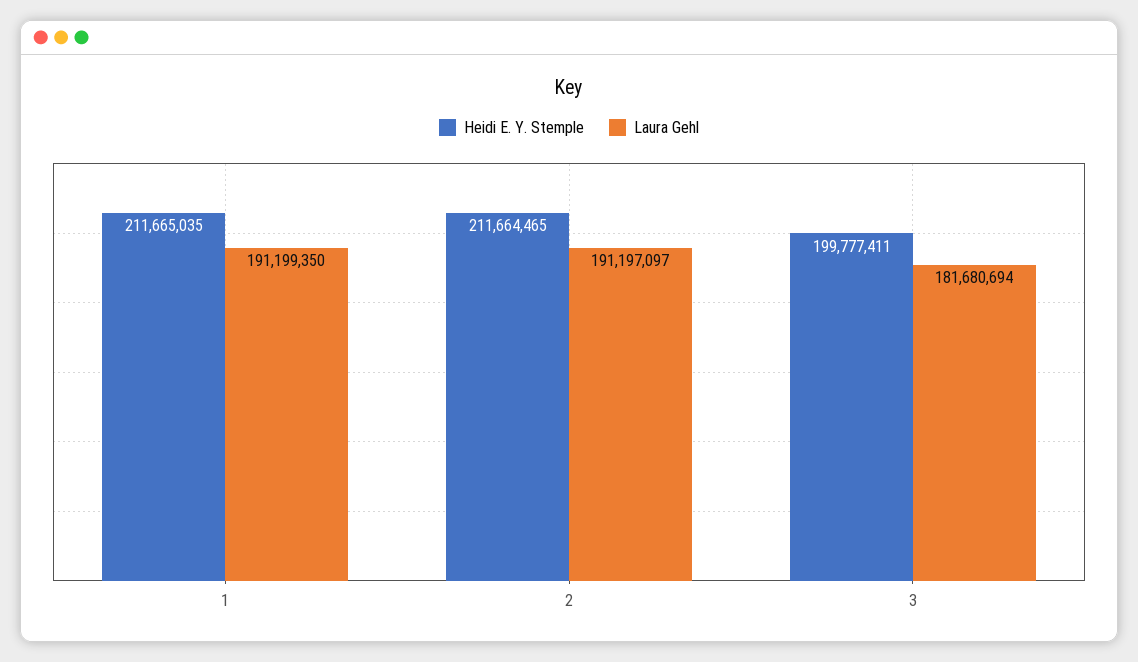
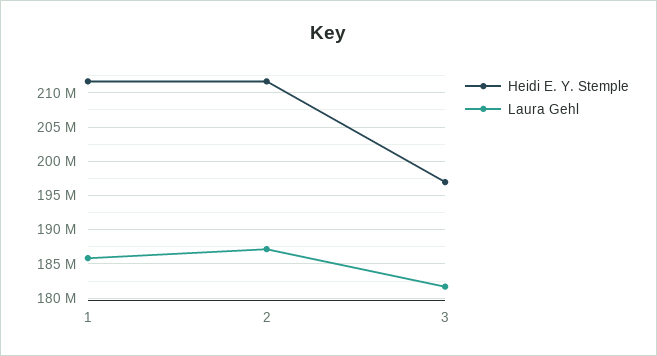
  {
    "Heidi E. Y. Stemple": {
      "1": 211665035,
      "2": 211664465,
-     "3": 199777411
+     "3": 197000000
    },
    "Laura Gehl": {
-     "1": 191199350,
+     "1": 186000000,
-     "2": 191197097,
+     "2": 187000000,
      "3": 181680694
    }
  }

